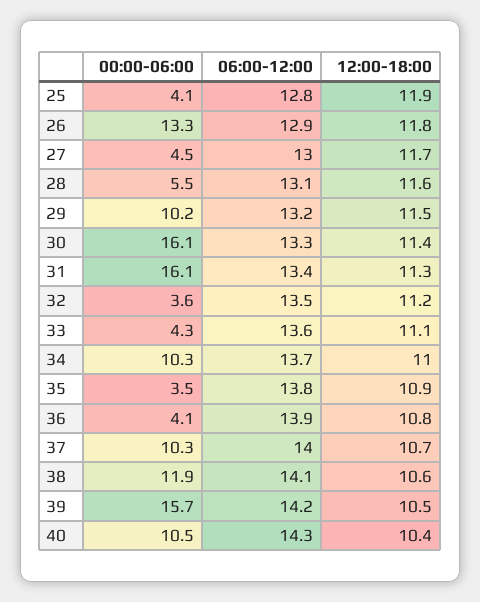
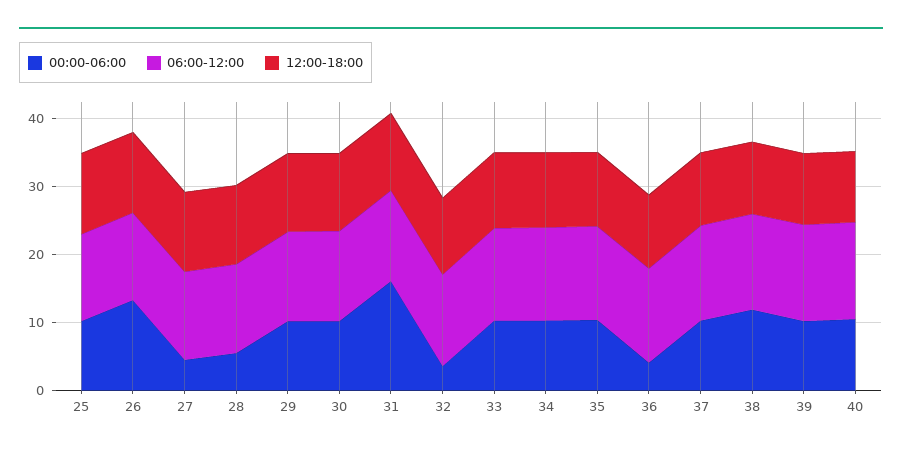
  {
    "00:00-06:00": {
-     "25": 4.1,
+     "25": 10,
      "26": 13.3,
      "27": 4.5,
      "28": 5.5,
      "29": 10.2,
-     "30": 16.1,
+     "30": 10,
      "31": 16.1,
      "32": 3.6,
-     "33": 4.3,
+     "33": 10,
      "34": 10.3,
-     "35": 3.5,
+     "35": 10,
      "36": 4.1,
      "37": 10.3,
      "38": 11.9,
-     "39": 15.7,
+     "39": 10,
      "40": 10.5
    },
    "06:00-12:00": {
      "25": 12.8,
      "26": 12.9,
      "27": 13,
      "28": 13.1,
      "29": 13.2,
      "30": 13.3,
      "31": 13.4,
      "32": 13.5,
      "33": 13.6,
      "34": 13.7,
      "35": 13.8,
      "36": 13.9,
      "37": 14,
      "38": 14.1,
      "39": 14.2,
      "40": 14.3
    },
    "12:00-18:00": {
      "25": 11.9,
      "26": 11.8,
      "27": 11.7,
      "28": 11.6,
      "29": 11.5,
      "30": 11.4,
      "31": 11.3,
      "32": 11.2,
      "33": 11.1,
      "34": 11,
      "35": 10.9,
      "36": 10.8,
      "37": 10.7,
      "38": 10.6,
      "39": 10.5,
      "40": 10.4
    }
  }

